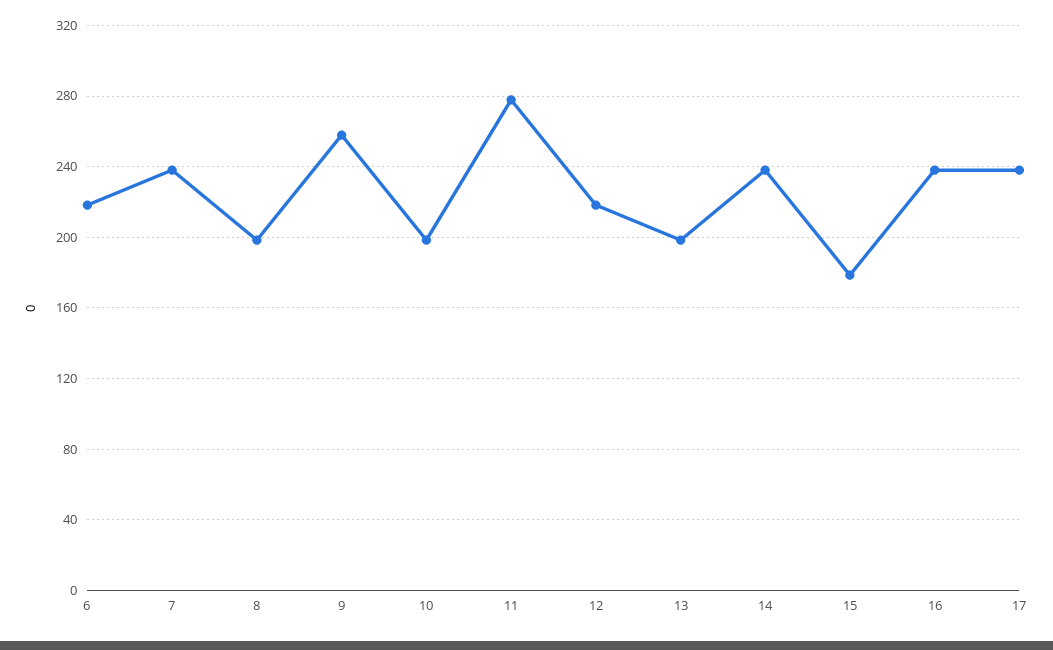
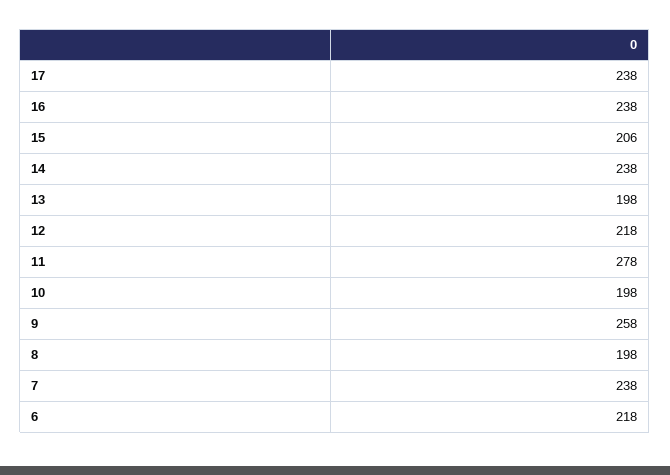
  {
    "6": 218,
    "7": 238,
    "8": 198,
    "9": 258,
    "10": 198,
    "11": 278,
    "12": 218,
    "13": 198,
    "14": 238,
-   "15": 180,
+   "15": 206,
    "16": 238,
    "17": 238
  }

